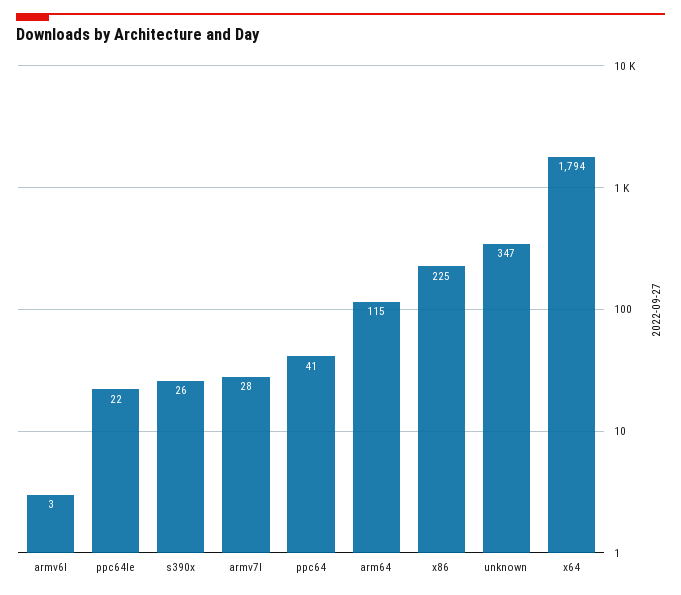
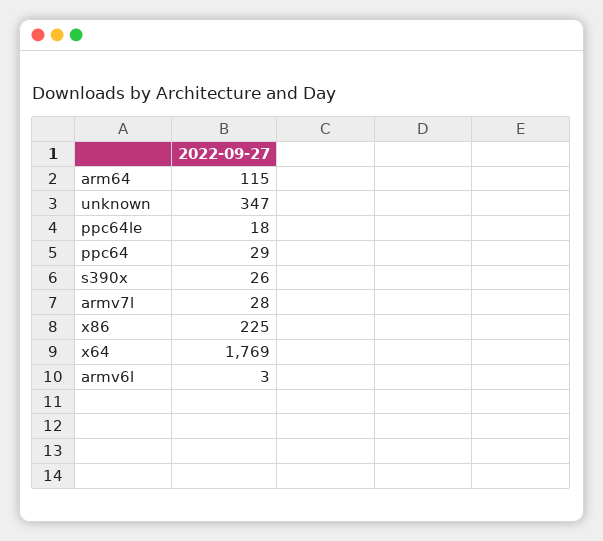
  {
    "armv6l": 3,
-   "ppc64le": 22,
+   "ppc64le": 18,
    "s390x": 26,
    "armv7l": 28,
-   "ppc64": 41,
+   "ppc64": 29,
    "arm64": 115,
    "x86": 225,
    "unknown": 347,
-   "x64": 1794
+   "x64": 1769
  }

